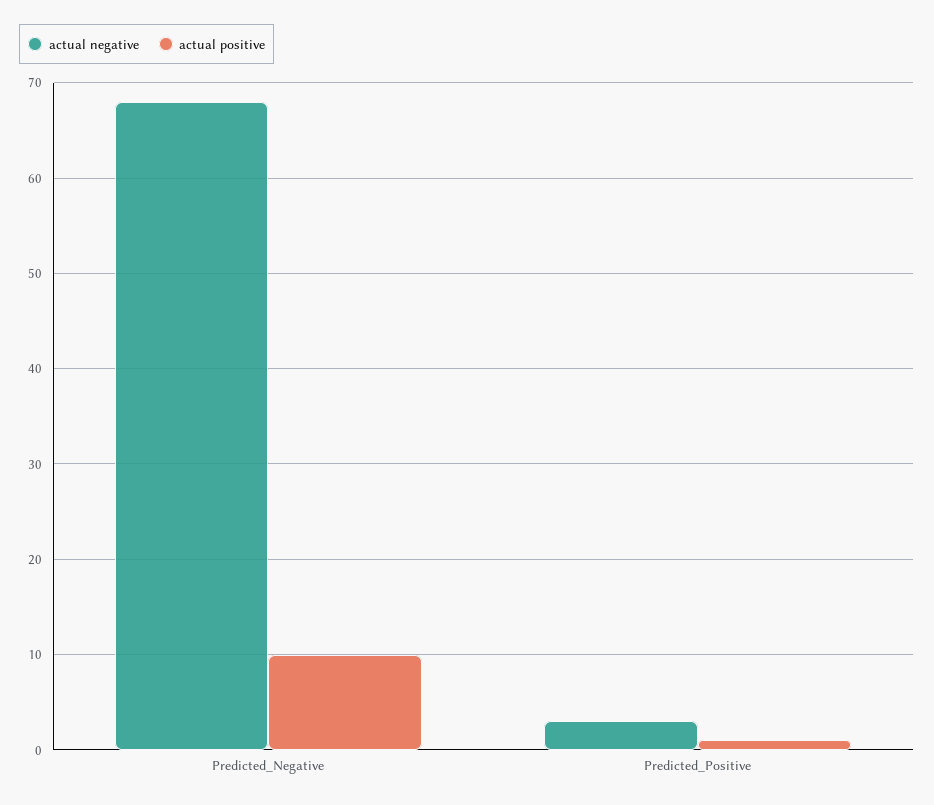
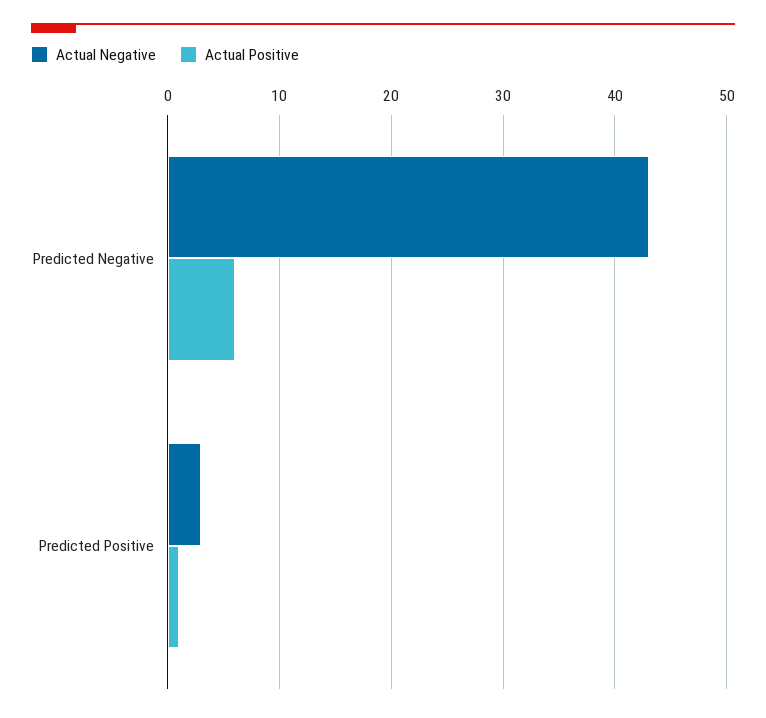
  {
    "actual negative": {
-     "Predicted_Negative": 68,
+     "Predicted_Negative": 43,
      "Predicted_Positive": 3
    },
    "actual positive": {
-     "Predicted_Negative": 10,
+     "Predicted_Negative": 6,
      "Predicted_Positive": 1
    }
  }

